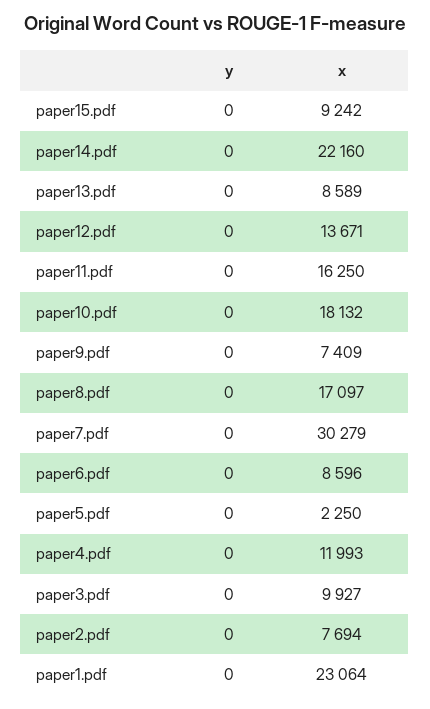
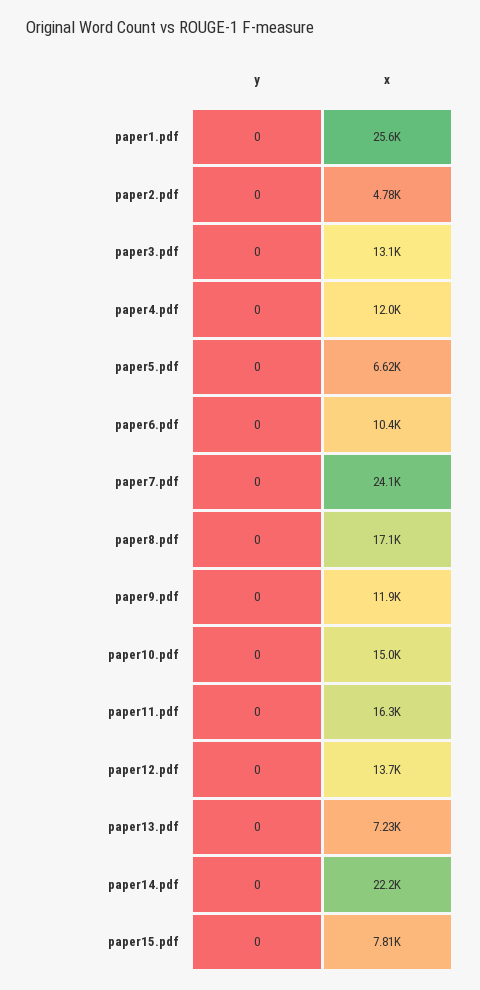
  {
    "y": {
      "paper15.pdf": 0,
      "paper14.pdf": 0,
      "paper13.pdf": 0,
      "paper12.pdf": 0,
      "paper11.pdf": 0,
      "paper10.pdf": 0,
      "paper9.pdf": 0,
      "paper8.pdf": 0,
      "paper7.pdf": 0,
      "paper6.pdf": 0,
      "paper5.pdf": 0,
      "paper4.pdf": 0,
      "paper3.pdf": 0,
      "paper2.pdf": 0,
      "paper1.pdf": 0
    },
    "x": {
-     "paper15.pdf": 9242,
+     "paper15.pdf": 7810,
      "paper14.pdf": 22160,
-     "paper13.pdf": 8589,
+     "paper13.pdf": 7230,
      "paper12.pdf": 13671,
      "paper11.pdf": 16250,
-     "paper10.pdf": 18132,
+     "paper10.pdf": 15000,
-     "paper9.pdf": 7409,
+     "paper9.pdf": 11900,
      "paper8.pdf": 17097,
-     "paper7.pdf": 30279,
+     "paper7.pdf": 24100,
-     "paper6.pdf": 8596,
+     "paper6.pdf": 10400,
-     "paper5.pdf": 2250,
+     "paper5.pdf": 6620,
      "paper4.pdf": 11993,
-     "paper3.pdf": 9927,
+     "paper3.pdf": 13100,
-     "paper2.pdf": 7694,
+     "paper2.pdf": 4780,
-     "paper1.pdf": 23064
+     "paper1.pdf": 25600
    }
  }

